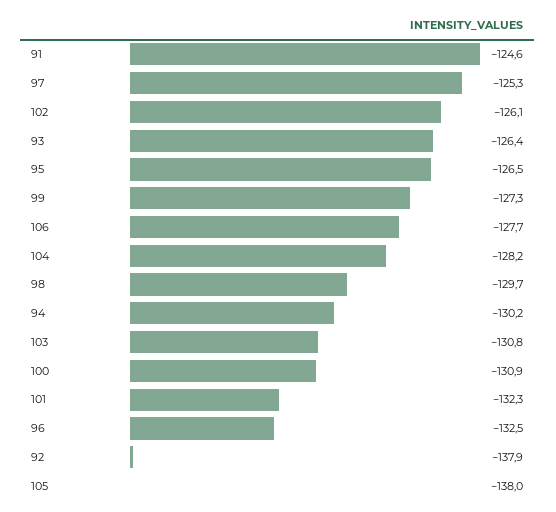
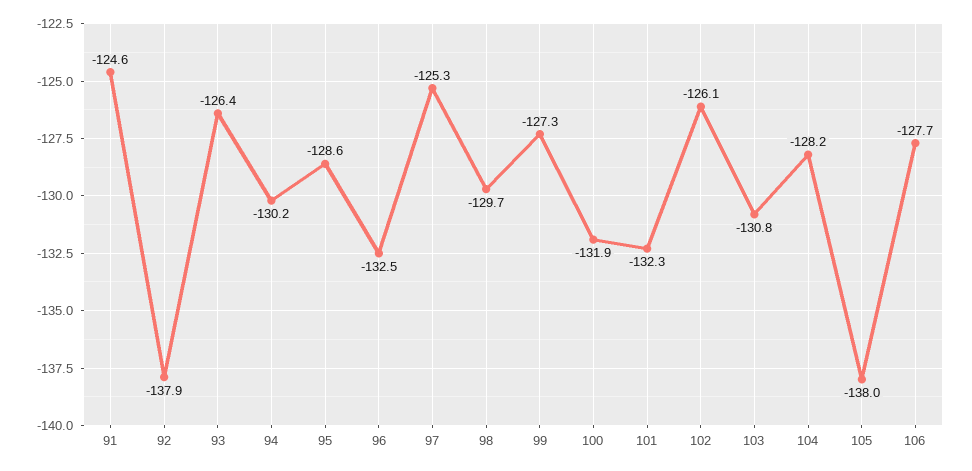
  {
    "91": -124.6,
    "97": -125.3,
    "102": -126.1,
    "93": -126.4,
-   "95": -126.5,
+   "95": -128.6,
    "99": -127.3,
    "106": -127.7,
    "104": -128.2,
    "98": -129.7,
    "94": -130.2,
    "103": -130.8,
-   "100": -130.9,
+   "100": -131.9,
    "101": -132.3,
    "96": -132.5,
    "92": -137.9,
    "105": -138
  }

